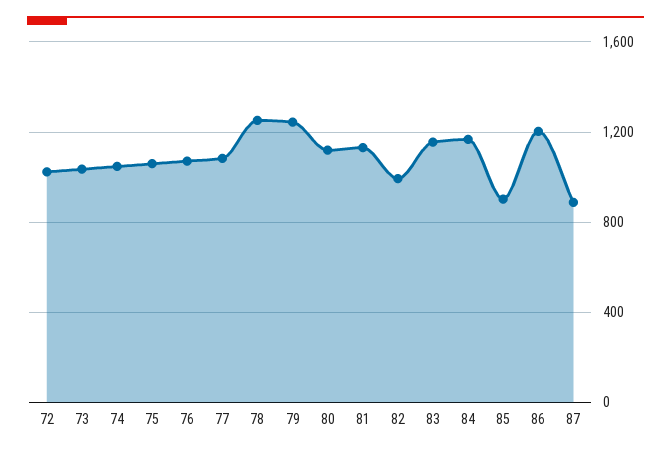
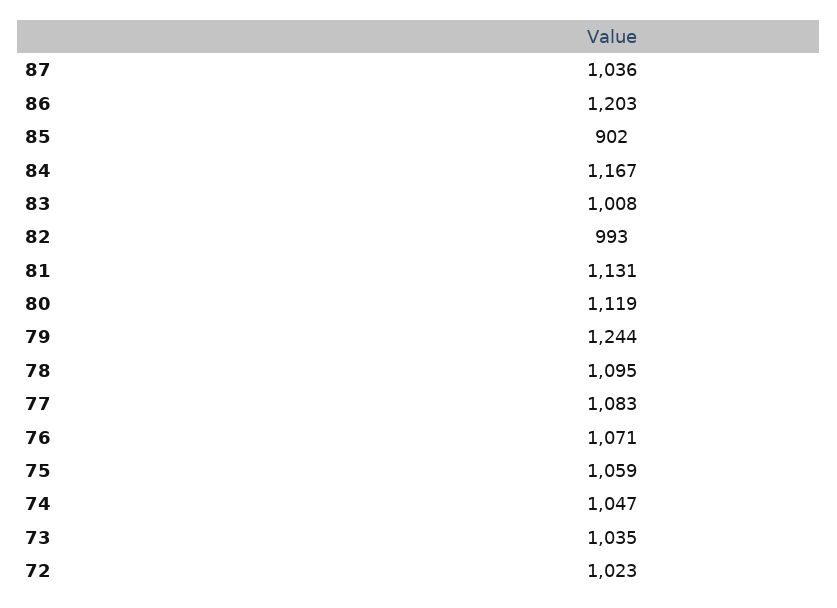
  {
    "72": 1023,
    "73": 1035,
    "74": 1047,
    "75": 1059,
    "76": 1071,
    "77": 1083,
-   "78": 1250,
+   "78": 1095,
    "79": 1244,
    "80": 1119,
    "81": 1131,
    "82": 993,
-   "83": 1150,
+   "83": 1008,
    "84": 1167,
    "85": 902,
    "86": 1203,
-   "87": 900
+   "87": 1036
  }

